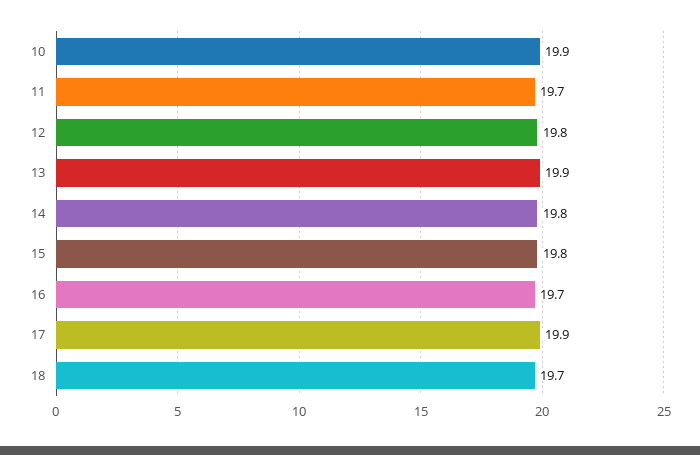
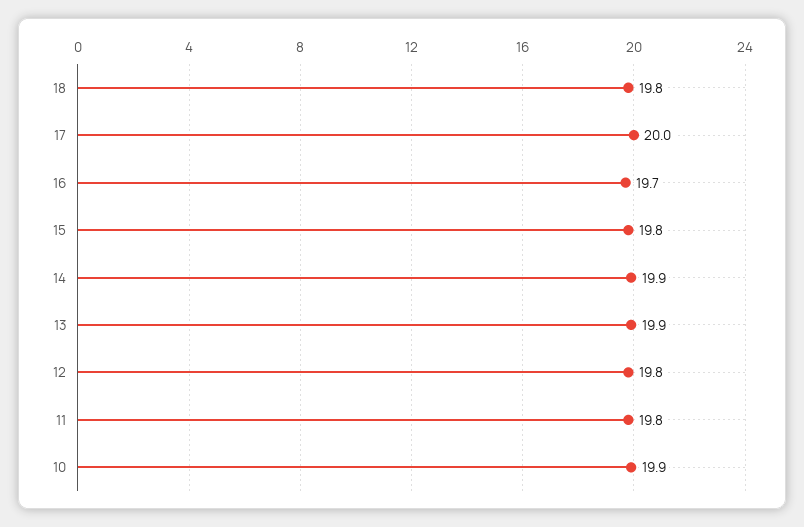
  {
    "10": 19.9,
-   "11": 19.7,
+   "11": 19.8,
    "12": 19.8,
    "13": 19.9,
-   "14": 19.8,
+   "14": 19.9,
    "15": 19.8,
    "16": 19.7,
-   "17": 19.9,
+   "17": 20,
-   "18": 19.7
+   "18": 19.8
  }

